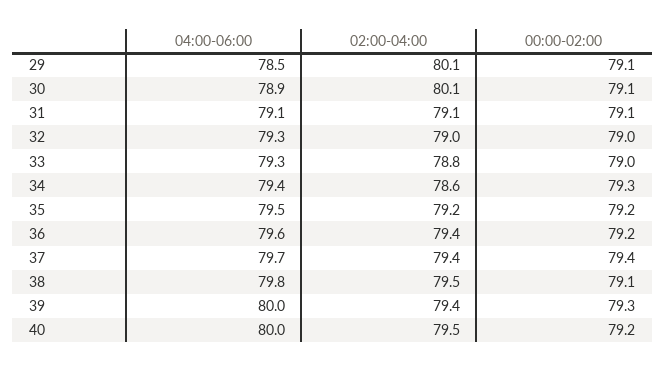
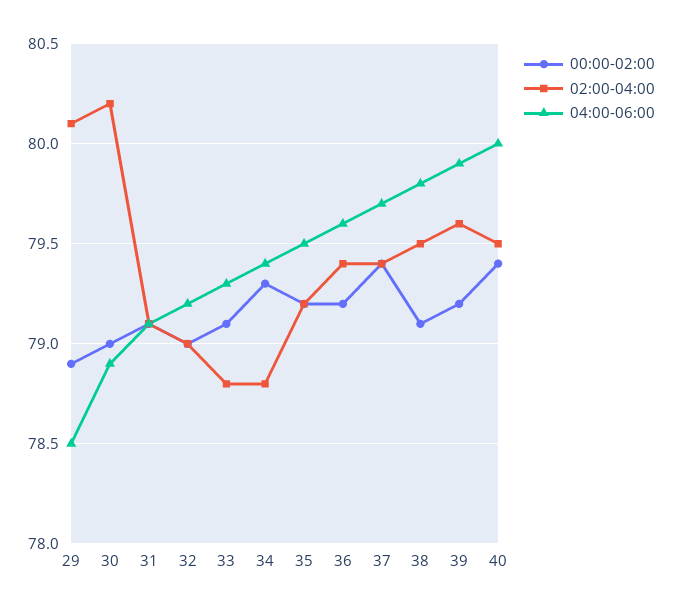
  {
    "04:00-06:00": {
      "29": 78.5,
      "30": 78.9,
      "31": 79.1,
-     "32": 79.3,
+     "32": 79.2,
      "33": 79.3,
      "34": 79.4,
      "35": 79.5,
      "36": 79.6,
      "37": 79.7,
      "38": 79.8,
-     "39": 80,
+     "39": 79.9,
      "40": 80
    },
    "02:00-04:00": {
      "29": 80.1,
-     "30": 80.1,
+     "30": 80.2,
      "31": 79.1,
      "32": 79,
      "33": 78.8,
-     "34": 78.6,
+     "34": 78.8,
      "35": 79.2,
      "36": 79.4,
      "37": 79.4,
      "38": 79.5,
-     "39": 79.4,
+     "39": 79.6,
      "40": 79.5
    },
    "00:00-02:00": {
-     "29": 79.1,
+     "29": 78.9,
-     "30": 79.1,
+     "30": 79,
      "31": 79.1,
      "32": 79,
-     "33": 79,
+     "33": 79.1,
      "34": 79.3,
      "35": 79.2,
      "36": 79.2,
      "37": 79.4,
      "38": 79.1,
-     "39": 79.3,
+     "39": 79.2,
-     "40": 79.2
+     "40": 79.4
    }
  }

